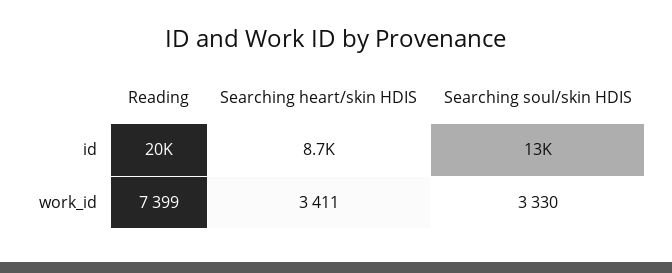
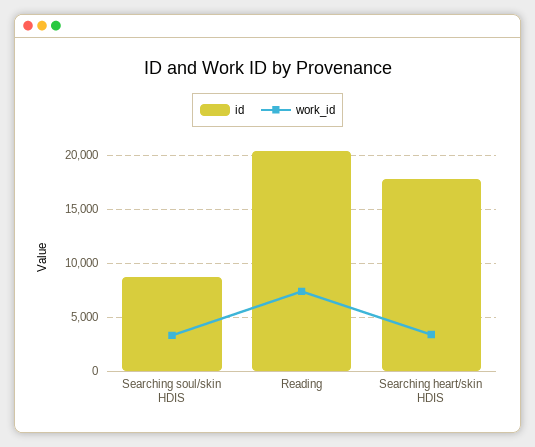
  {
    "id": {
      "Reading": 20000,
-     "Searching heart/skin HDIS": 8700,
+     "Searching heart/skin HDIS": 18000,
-     "Searching soul/skin HDIS": 13000
+     "Searching soul/skin HDIS": 9000
    },
    "work_id": {
      "Reading": 7399,
      "Searching heart/skin HDIS": 3411,
      "Searching soul/skin HDIS": 3330
    }
  }

